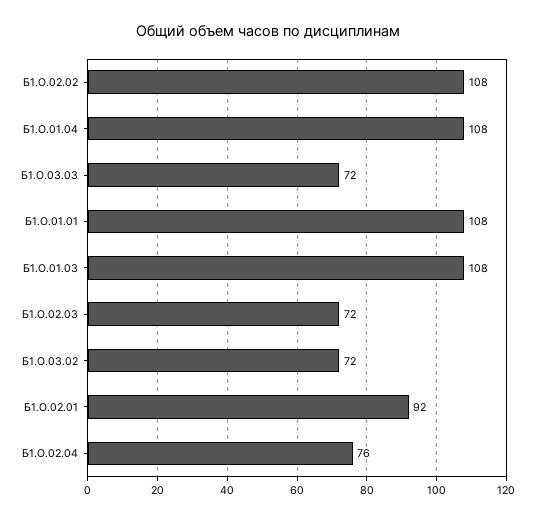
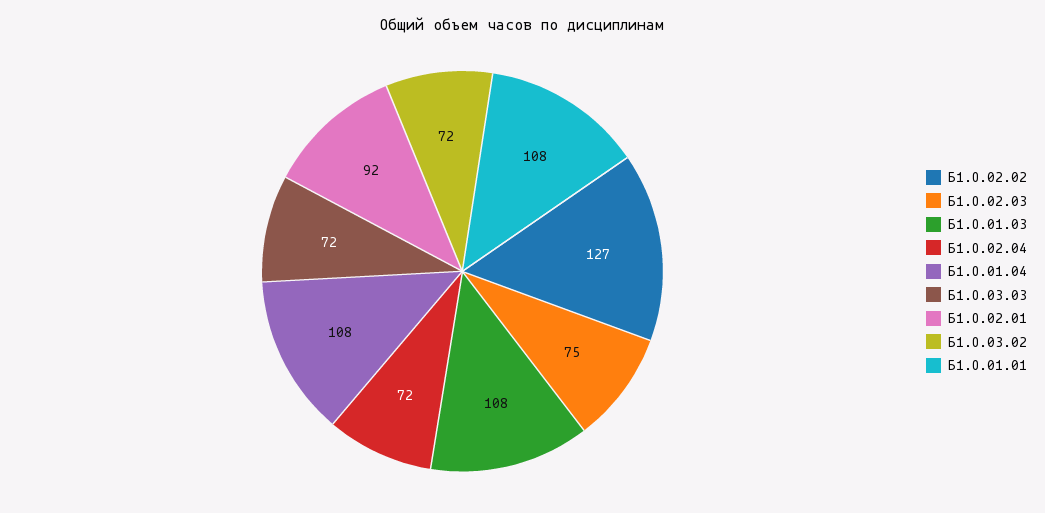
  {
-   "Б1.О.02.02": 108,
+   "Б1.О.02.02": 127,
    "Б1.О.01.04": 108,
    "Б1.О.03.03": 72,
    "Б1.О.01.01": 108,
    "Б1.О.01.03": 108,
-   "Б1.О.02.03": 72,
+   "Б1.О.02.03": 75,
    "Б1.О.03.02": 72,
    "Б1.О.02.01": 92,
-   "Б1.О.02.04": 76
+   "Б1.О.02.04": 72
  }

